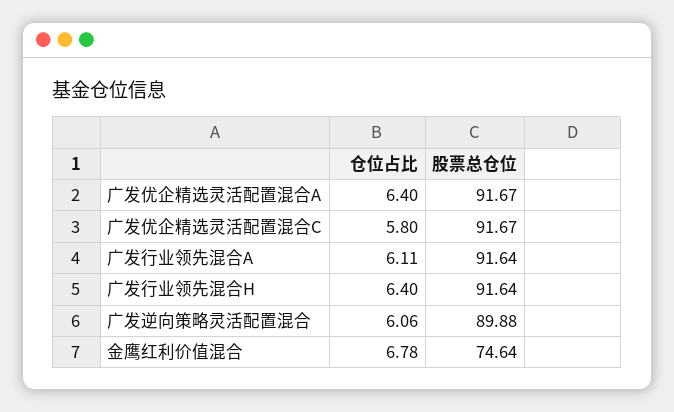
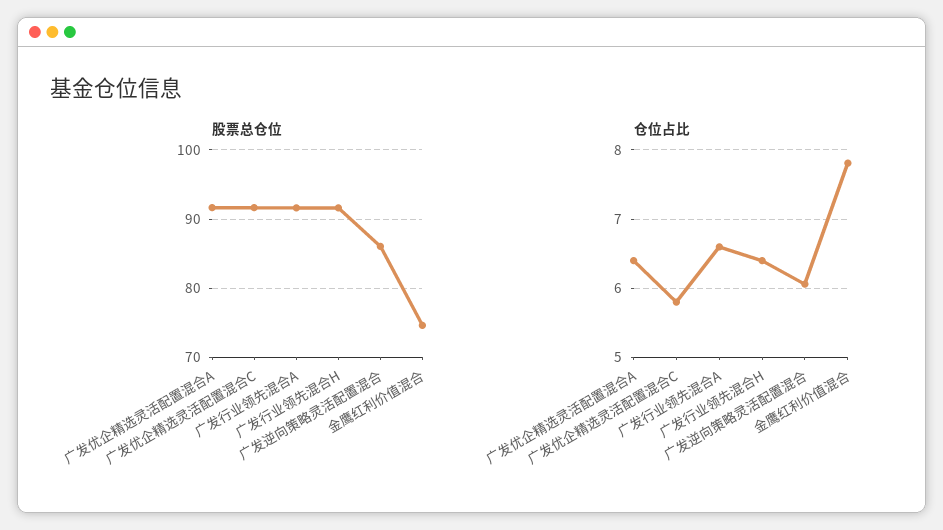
  {
    "仓位占比": {
      "广发优企精选灵活配置混合A": 6.4,
      "广发优企精选灵活配置混合C": 5.8,
-     "广发行业领先混合A": 6.11,
+     "广发行业领先混合A": 6.6,
      "广发行业领先混合H": 6.4,
      "广发逆向策略灵活配置混合": 6.06,
-     "金鹰红利价值混合": 6.78
+     "金鹰红利价值混合": 7.8
    },
    "股票总仓位": {
      "广发优企精选灵活配置混合A": 91.67,
      "广发优企精选灵活配置混合C": 91.67,
      "广发行业领先混合A": 91.64,
      "广发行业领先混合H": 91.64,
-     "广发逆向策略灵活配置混合": 89.88,
+     "广发逆向策略灵活配置混合": 86,
      "金鹰红利价值混合": 74.64
    }
  }

